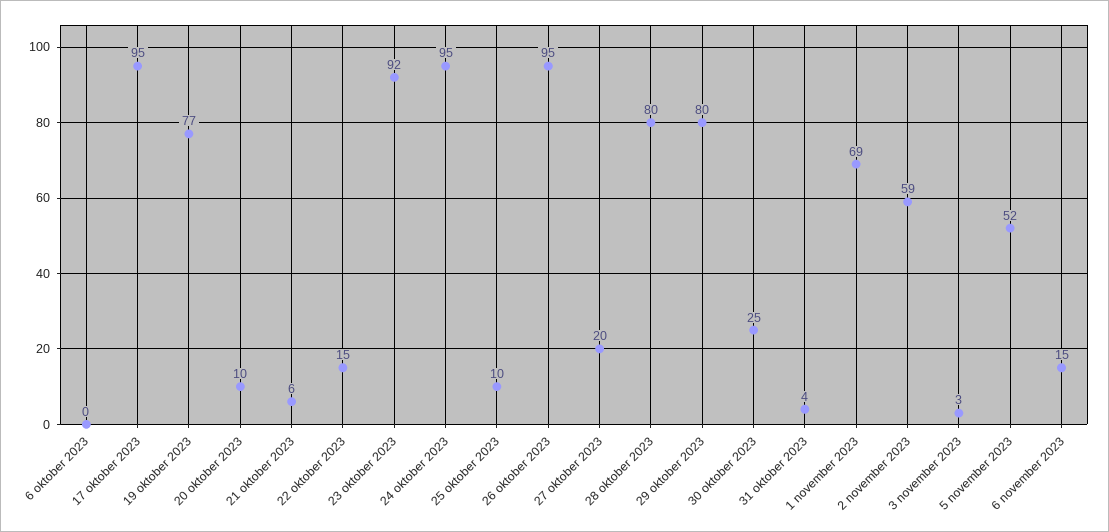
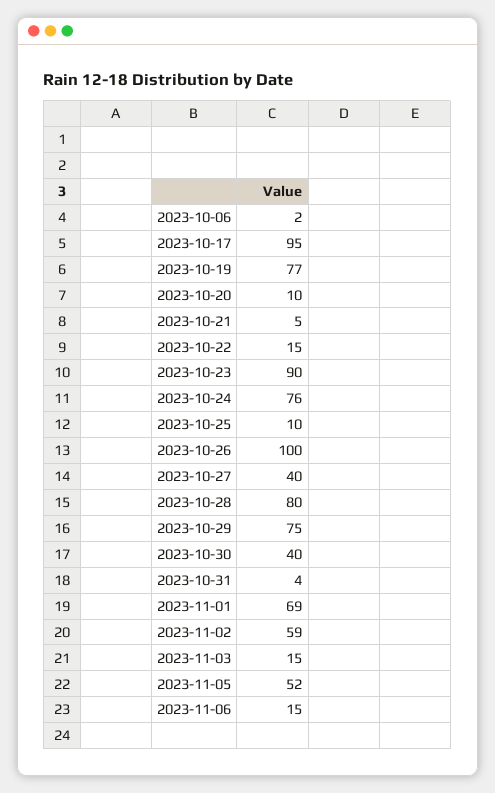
  {
-   "6 oktober 2023": 0,
+   "6 oktober 2023": 2,
    "17 oktober 2023": 95,
    "19 oktober 2023": 77,
    "20 oktober 2023": 10,
-   "21 oktober 2023": 6,
+   "21 oktober 2023": 5,
    "22 oktober 2023": 15,
-   "23 oktober 2023": 92,
+   "23 oktober 2023": 90,
-   "24 oktober 2023": 95,
+   "24 oktober 2023": 76,
    "25 oktober 2023": 10,
-   "26 oktober 2023": 95,
+   "26 oktober 2023": 100,
-   "27 oktober 2023": 20,
+   "27 oktober 2023": 40,
    "28 oktober 2023": 80,
-   "29 oktober 2023": 80,
+   "29 oktober 2023": 75,
-   "30 oktober 2023": 25,
+   "30 oktober 2023": 40,
    "31 oktober 2023": 4,
    "1 november 2023": 69,
    "2 november 2023": 59,
-   "3 november 2023": 3,
+   "3 november 2023": 15,
    "5 november 2023": 52,
    "6 november 2023": 15
  }

